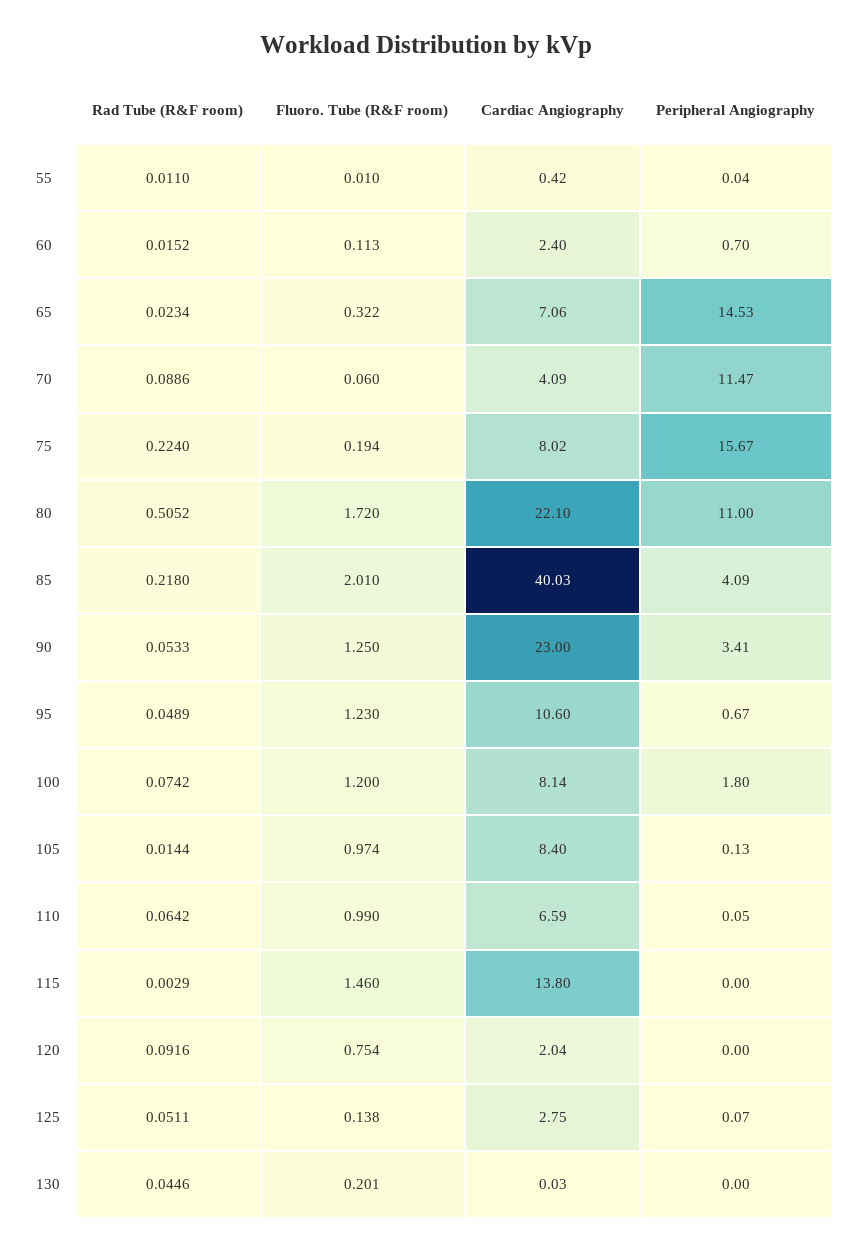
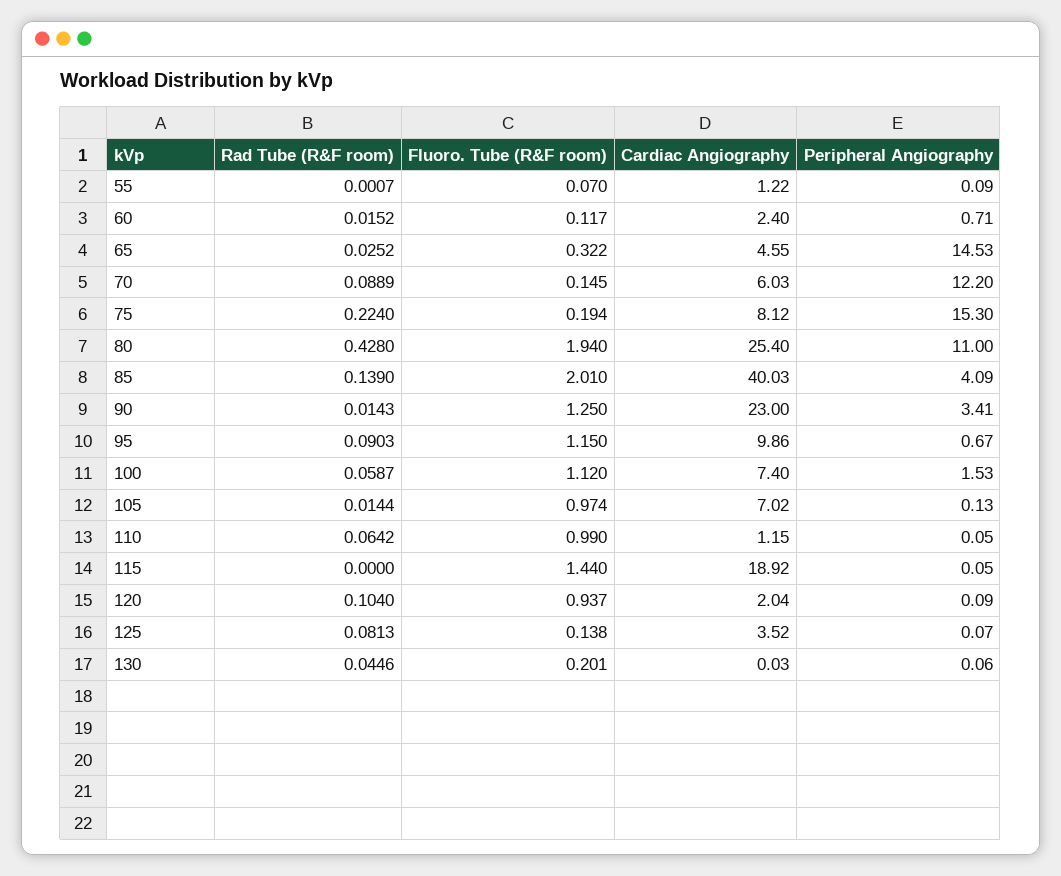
  {
    "Rad Tube (R&F room)": {
-     "55": 0.011,
+     "55": 0.0007,
      "60": 0.0152,
-     "65": 0.0234,
+     "65": 0.0252,
-     "70": 0.0886,
+     "70": 0.0889,
      "75": 0.224,
-     "80": 0.5052,
+     "80": 0.428,
-     "85": 0.218,
+     "85": 0.139,
-     "90": 0.0533,
+     "90": 0.0143,
-     "95": 0.0489,
+     "95": 0.0903,
-     "100": 0.0742,
+     "100": 0.0587,
      "105": 0.0144,
      "110": 0.0642,
-     "115": 0.0029,
+     "115": 0,
-     "120": 0.0916,
+     "120": 0.104,
-     "125": 0.0511,
+     "125": 0.0813,
      "130": 0.0446
    },
    "Fluoro. Tube (R&F room)": {
-     "55": 0.01,
+     "55": 0.07,
-     "60": 0.113,
+     "60": 0.117,
      "65": 0.322,
-     "70": 0.06,
+     "70": 0.145,
      "75": 0.194,
-     "80": 1.72,
+     "80": 1.94,
      "85": 2.01,
      "90": 1.25,
-     "95": 1.23,
+     "95": 1.15,
-     "100": 1.2,
+     "100": 1.12,
      "105": 0.974,
      "110": 0.99,
-     "115": 1.46,
+     "115": 1.44,
-     "120": 0.754,
+     "120": 0.937,
      "125": 0.138,
      "130": 0.201
    },
    "Cardiac Angiography": {
-     "55": 0.42,
+     "55": 1.22,
      "60": 2.4,
-     "65": 7.06,
+     "65": 4.55,
-     "70": 4.09,
+     "70": 6.03,
-     "75": 8.02,
+     "75": 8.12,
-     "80": 22.1,
+     "80": 25.4,
      "85": 40.03,
      "90": 23,
-     "95": 10.6,
+     "95": 9.86,
-     "100": 8.14,
+     "100": 7.4,
-     "105": 8.4,
+     "105": 7.02,
-     "110": 6.59,
+     "110": 1.15,
-     "115": 13.8,
+     "115": 18.92,
      "120": 2.04,
-     "125": 2.75,
+     "125": 3.52,
      "130": 0.03
    },
    "Peripheral Angiography": {
-     "55": 0.04,
+     "55": 0.09,
-     "60": 0.7,
+     "60": 0.71,
      "65": 14.53,
-     "70": 11.47,
+     "70": 12.2,
-     "75": 15.67,
+     "75": 15.3,
      "80": 11,
      "85": 4.09,
      "90": 3.41,
      "95": 0.67,
-     "100": 1.8,
+     "100": 1.53,
      "105": 0.13,
      "110": 0.05,
-     "115": 0,
+     "115": 0.05,
-     "120": 0,
+     "120": 0.09,
      "125": 0.07,
-     "130": 0
+     "130": 0.06
    }
  }

